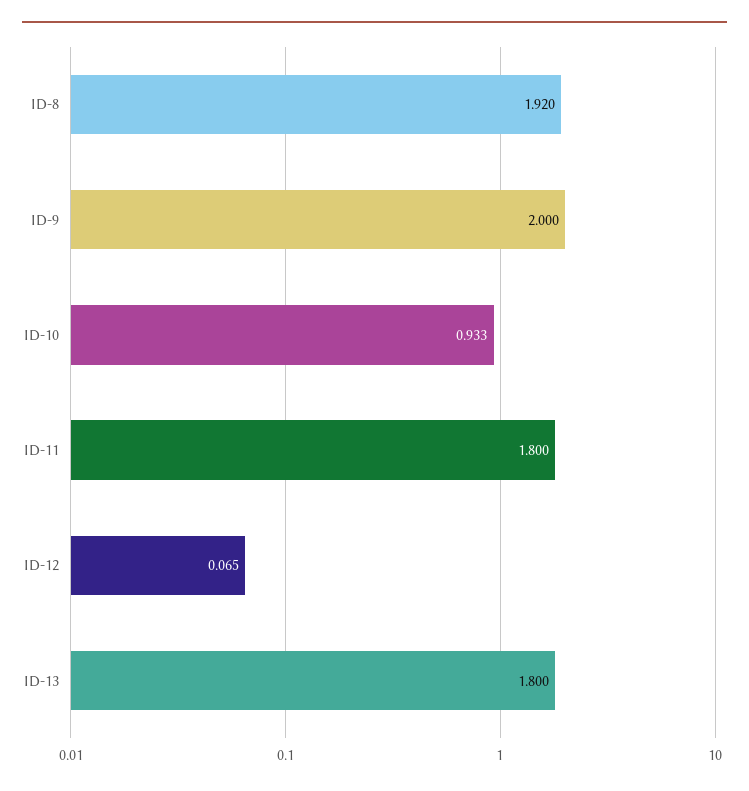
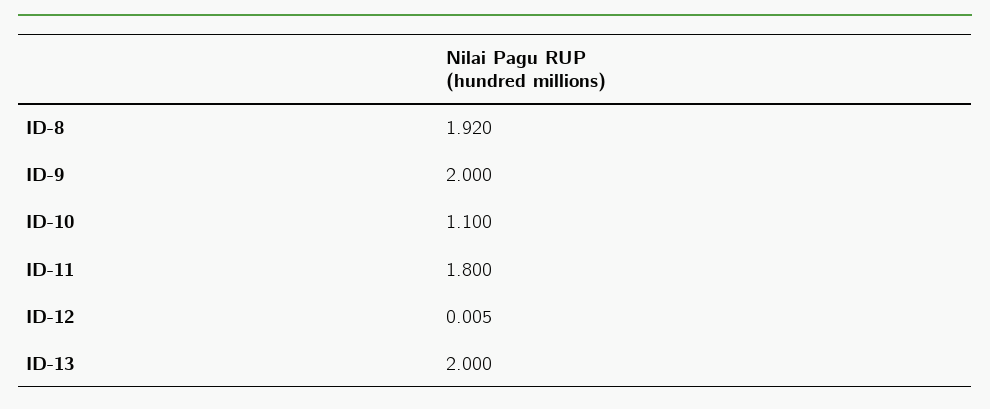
  {
    "ID-8": 1.92,
    "ID-9": 2,
-   "ID-10": 0.933,
+   "ID-10": 1.1,
    "ID-11": 1.8,
-   "ID-12": 0.065,
+   "ID-12": 0.005,
-   "ID-13": 1.8
+   "ID-13": 2
  }

